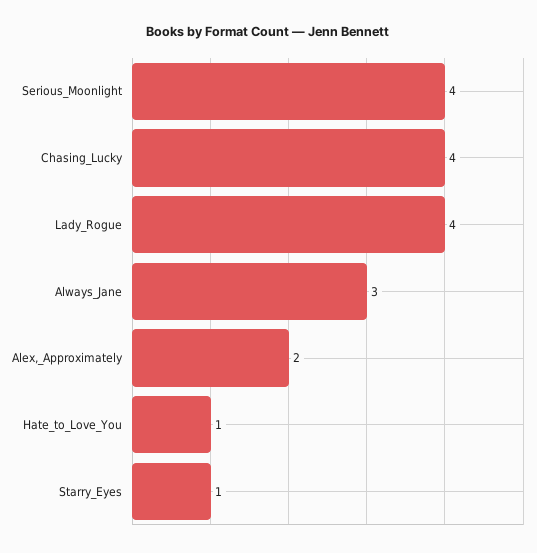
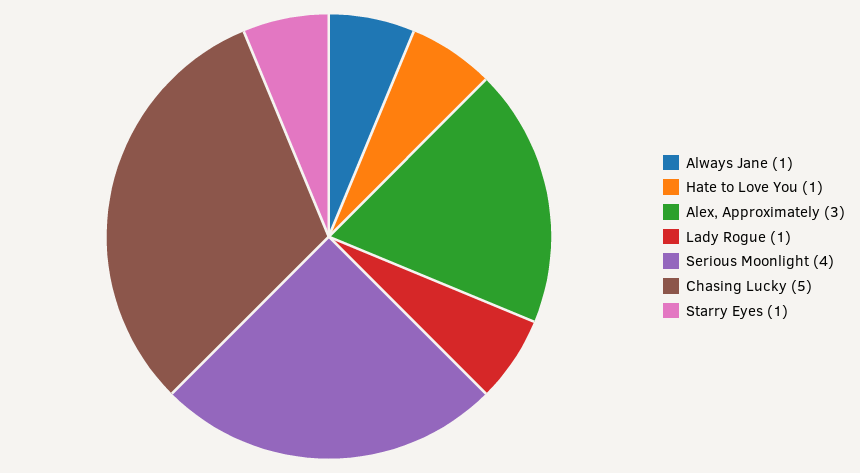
  {
    "Serious_Moonlight": 4,
-   "Chasing_Lucky": 4,
+   "Chasing_Lucky": 5,
-   "Lady_Rogue": 4,
+   "Lady_Rogue": 1,
-   "Always_Jane": 3,
+   "Always_Jane": 1,
-   "Alex,_Approximately": 2,
+   "Alex,_Approximately": 3,
    "Hate_to_Love_You": 1,
    "Starry_Eyes": 1
  }

